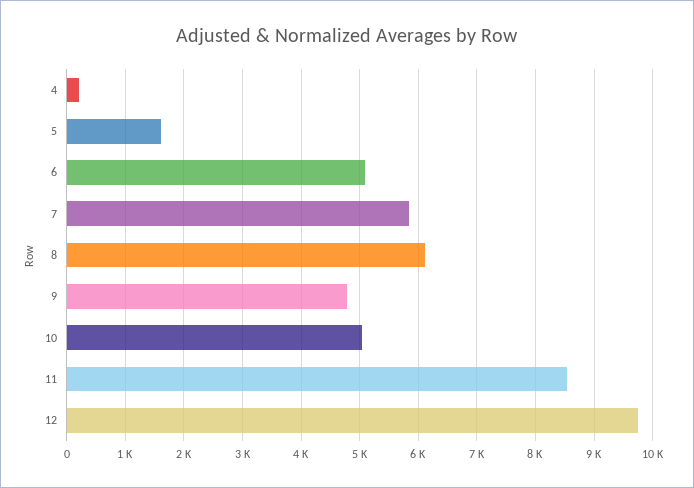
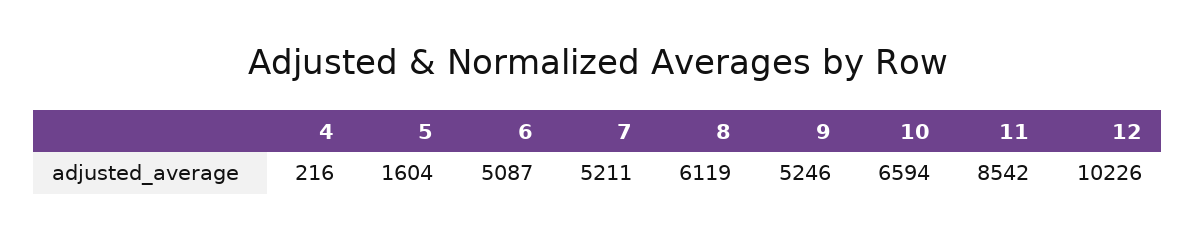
  {
    "4": 216,
    "5": 1604,
    "6": 5087,
-   "7": 5800,
+   "7": 5211,
    "8": 6119,
-   "9": 4800,
+   "9": 5246,
-   "10": 5000,
+   "10": 6594,
    "11": 8542,
-   "12": 9800
+   "12": 10226
  }

